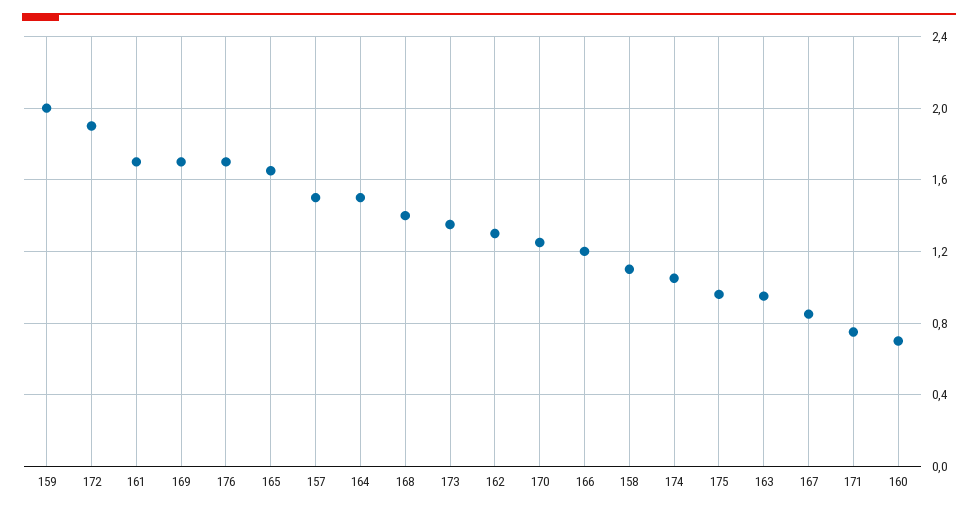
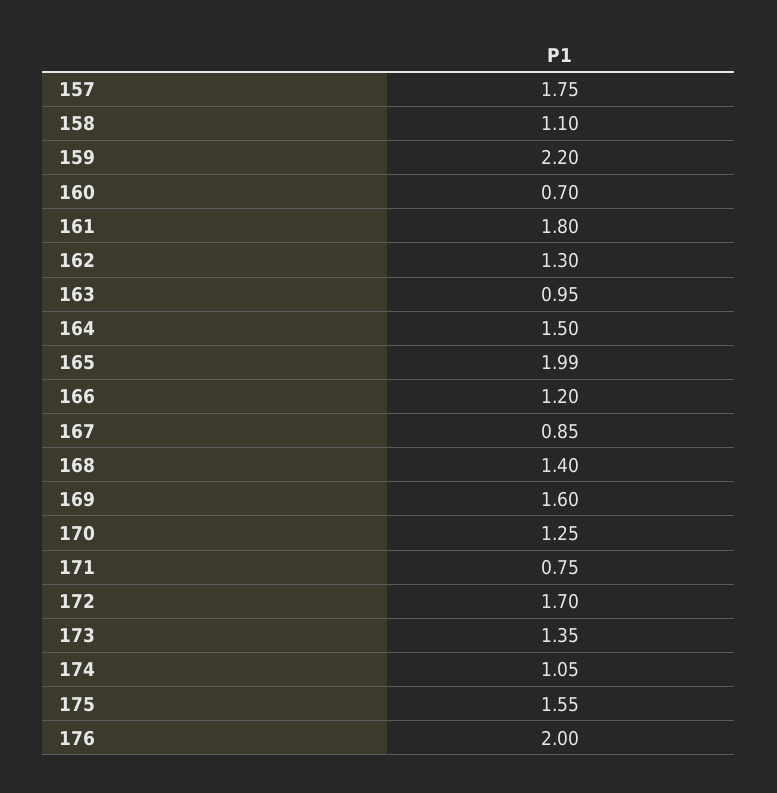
  {
-   "159": 2,
+   "159": 2.2,
-   "172": 1.9,
+   "172": 1.7,
-   "161": 1.7,
+   "161": 1.8,
-   "169": 1.7,
+   "169": 1.6,
-   "176": 1.7,
+   "176": 2,
-   "165": 1.65,
+   "165": 1.99,
-   "157": 1.5,
+   "157": 1.75,
    "164": 1.5,
    "168": 1.4,
    "173": 1.35,
    "162": 1.3,
    "170": 1.25,
    "166": 1.2,
    "158": 1.1,
    "174": 1.05,
-   "175": 0.95,
+   "175": 1.55,
    "163": 0.95,
    "167": 0.85,
    "171": 0.75,
    "160": 0.7
  }

